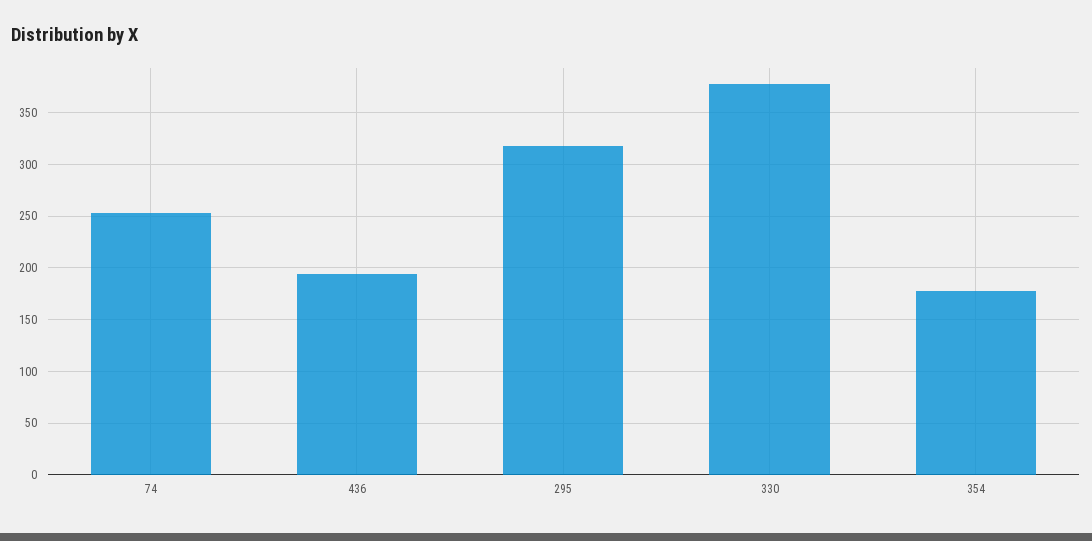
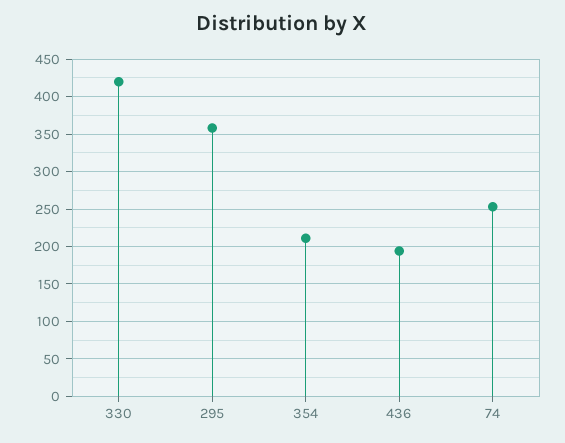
  {
    "74": 250,
    "436": 190,
-   "295": 320,
+   "295": 360,
-   "330": 380,
+   "330": 420,
-   "354": 180
+   "354": 210
  }

